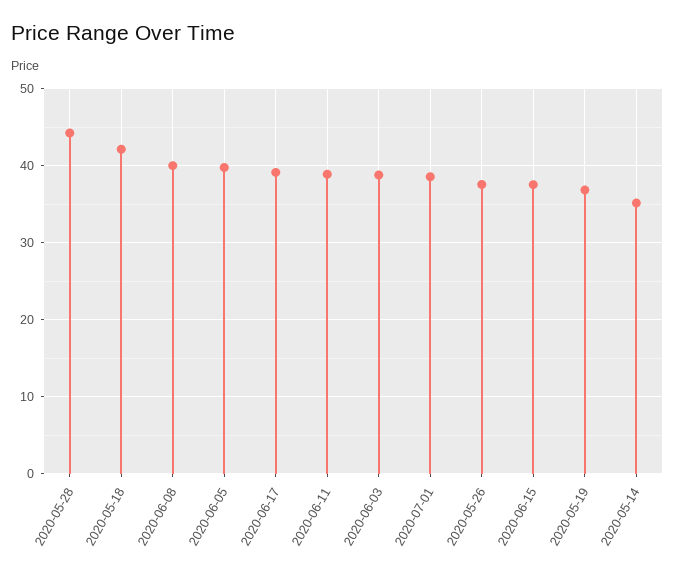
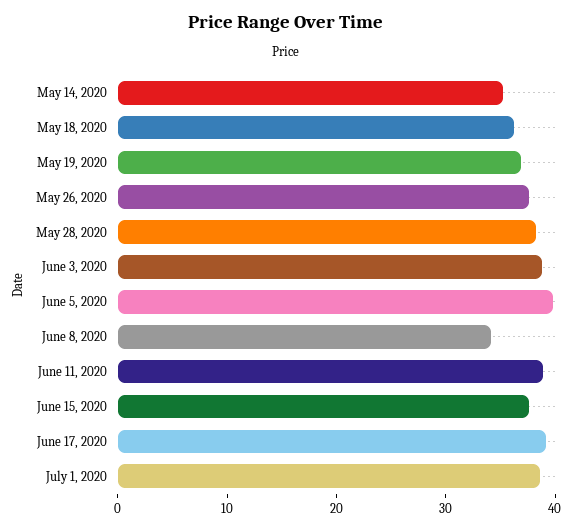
  {
-   "2020-05-28": 44,
+   "2020-05-28": 38,
-   "2020-05-18": 42,
+   "2020-05-18": 36,
-   "2020-06-08": 40,
+   "2020-06-08": 34,
    "2020-06-05": 40,
    "2020-06-17": 39,
    "2020-06-11": 39,
    "2020-06-03": 39,
    "2020-07-01": 39,
    "2020-05-26": 38,
    "2020-06-15": 38,
    "2020-05-19": 37,
    "2020-05-14": 35
  }

